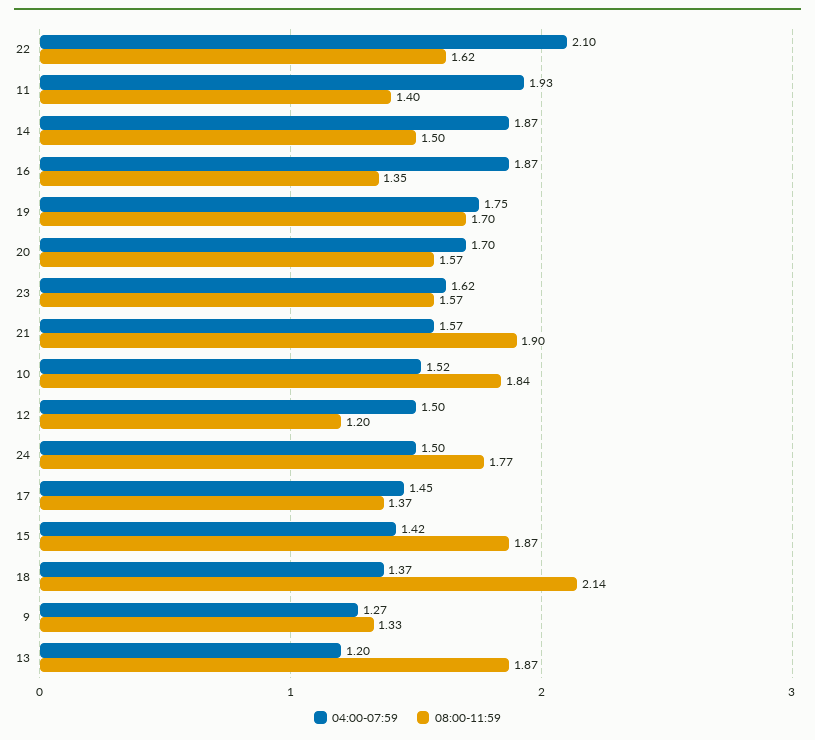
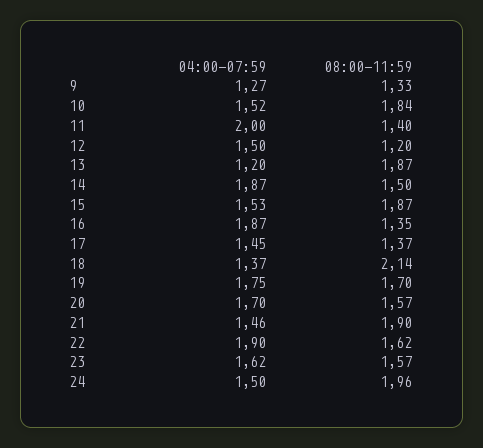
  {
    "04:00-07:59": {
-     "22": 2.1,
+     "22": 1.9,
-     "11": 1.93,
+     "11": 2,
      "14": 1.87,
      "16": 1.87,
      "19": 1.75,
      "20": 1.7,
      "23": 1.62,
-     "21": 1.57,
+     "21": 1.46,
      "10": 1.52,
      "12": 1.5,
      "24": 1.5,
      "17": 1.45,
-     "15": 1.42,
+     "15": 1.53,
      "18": 1.37,
      "9": 1.27,
      "13": 1.2
    },
    "08:00-11:59": {
      "22": 1.62,
      "11": 1.4,
      "14": 1.5,
      "16": 1.35,
      "19": 1.7,
      "20": 1.57,
      "23": 1.57,
      "21": 1.9,
      "10": 1.84,
      "12": 1.2,
-     "24": 1.77,
+     "24": 1.96,
      "17": 1.37,
      "15": 1.87,
      "18": 2.14,
      "9": 1.33,
      "13": 1.87
    }
  }

